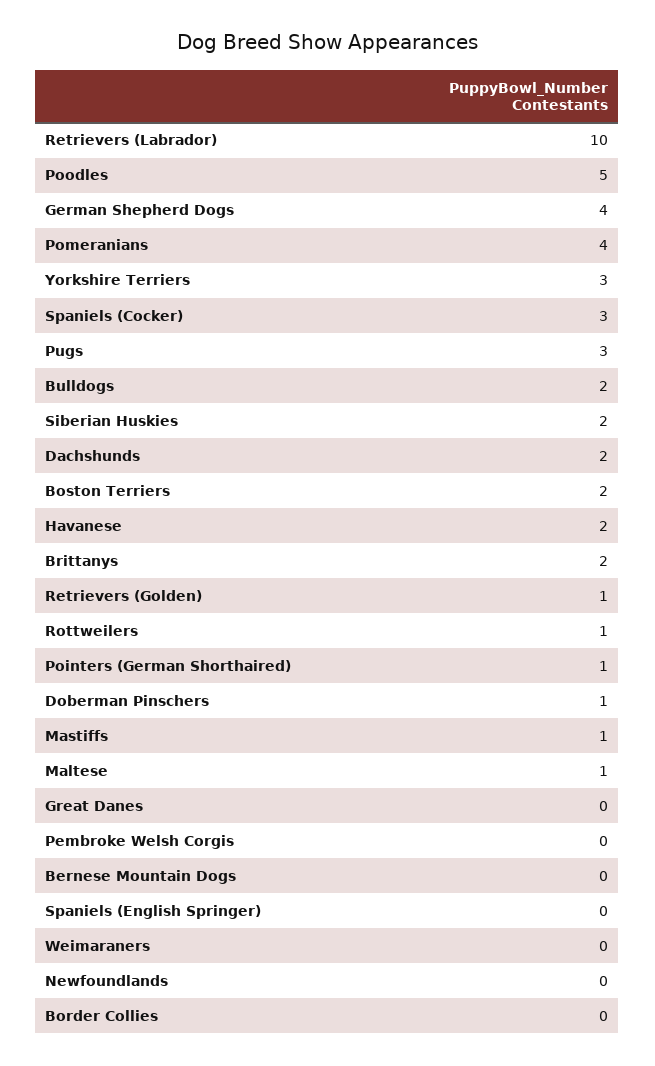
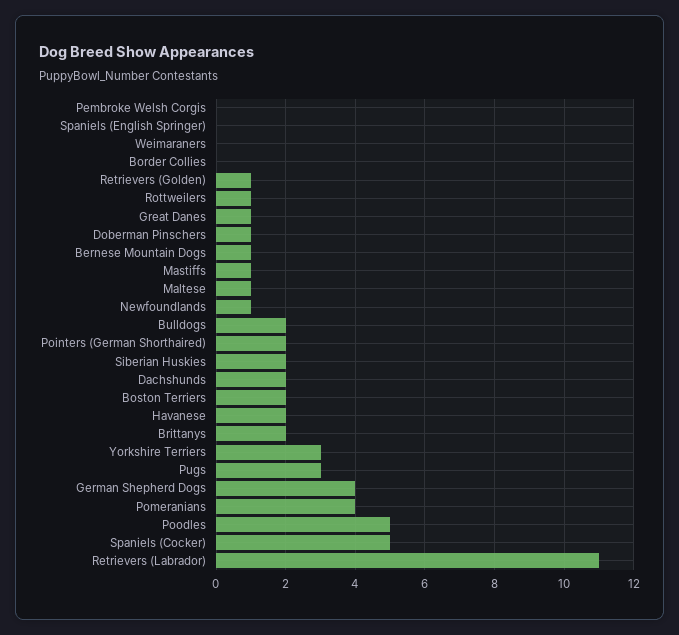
  {
-   "Retrievers (Labrador)": 10,
+   "Retrievers (Labrador)": 11,
    "Poodles": 5,
    "German Shepherd Dogs": 4,
    "Pomeranians": 4,
    "Yorkshire Terriers": 3,
-   "Spaniels (Cocker)": 3,
+   "Spaniels (Cocker)": 5,
    "Pugs": 3,
    "Bulldogs": 2,
    "Siberian Huskies": 2,
    "Dachshunds": 2,
    "Boston Terriers": 2,
    "Havanese": 2,
    "Brittanys": 2,
    "Retrievers (Golden)": 1,
    "Rottweilers": 1,
-   "Pointers (German Shorthaired)": 1,
+   "Pointers (German Shorthaired)": 2,
    "Doberman Pinschers": 1,
    "Mastiffs": 1,
    "Maltese": 1,
-   "Great Danes": 0,
+   "Great Danes": 1,
    "Pembroke Welsh Corgis": 0,
-   "Bernese Mountain Dogs": 0,
+   "Bernese Mountain Dogs": 1,
    "Spaniels (English Springer)": 0,
    "Weimaraners": 0,
-   "Newfoundlands": 0,
+   "Newfoundlands": 1,
    "Border Collies": 0
  }

